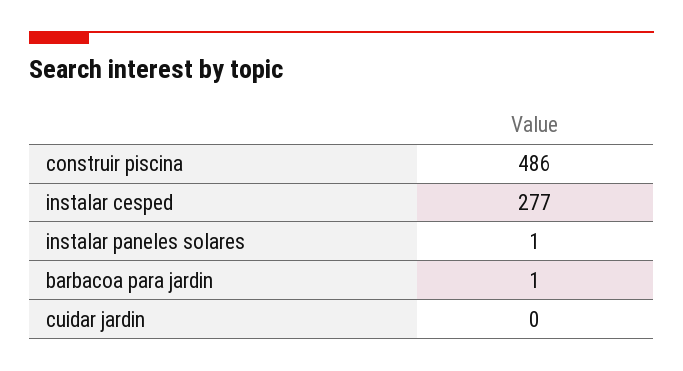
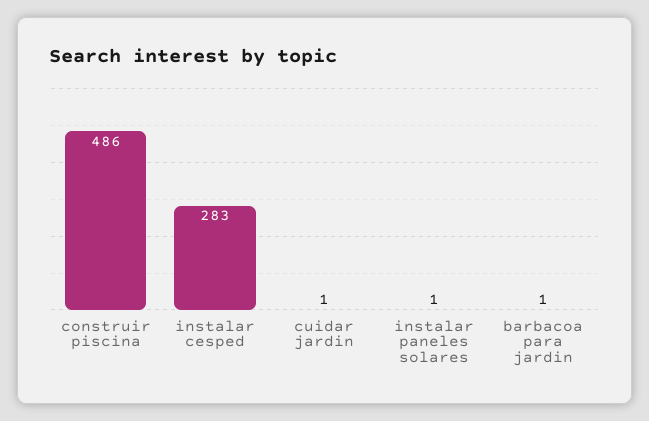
  {
    "construir piscina": 486,
-   "instalar cesped": 277,
+   "instalar cesped": 283,
    "instalar paneles solares": 1,
    "barbacoa para jardin": 1,
-   "cuidar jardin": 0
+   "cuidar jardin": 1
  }

